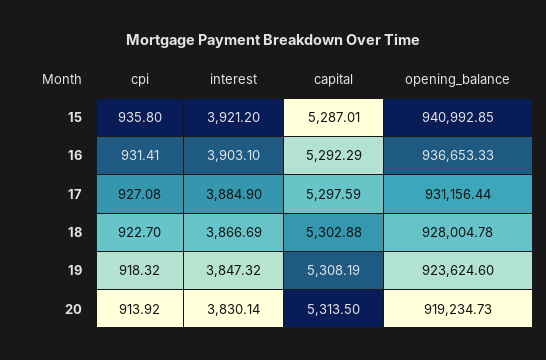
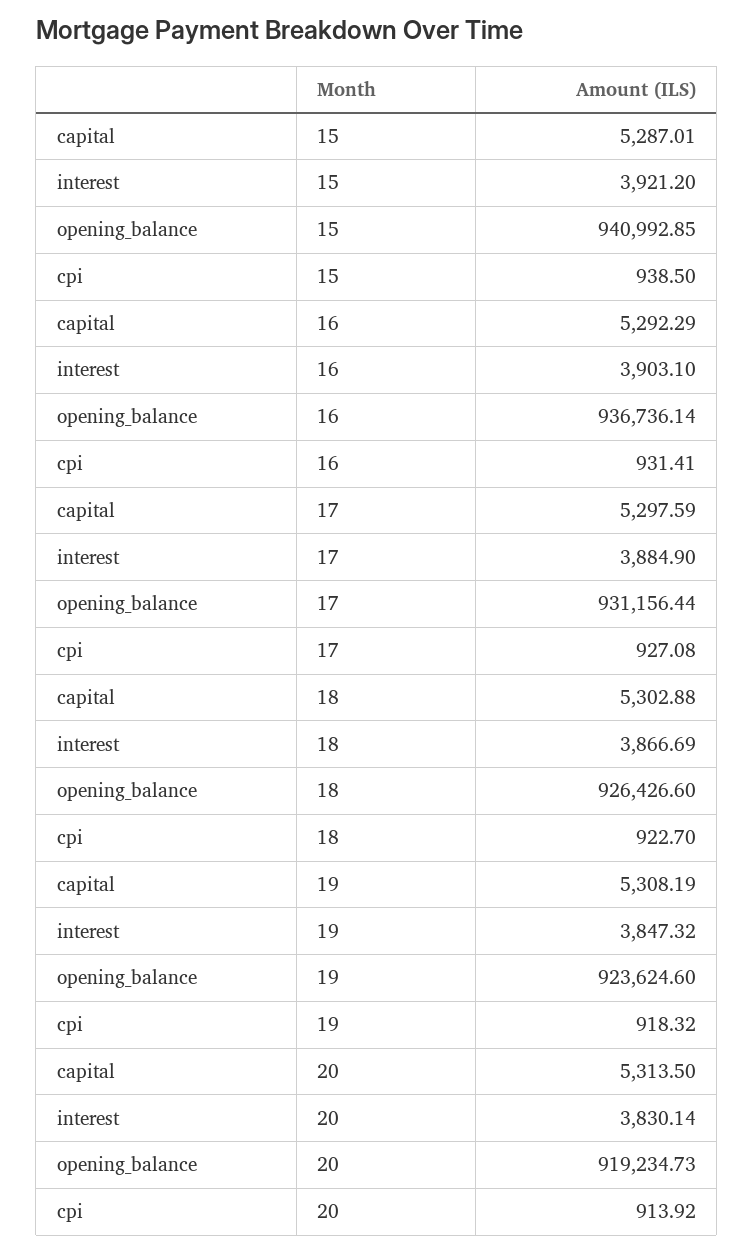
  {
    "cpi": {
-     "15": 935.8,
+     "15": 938.5,
      "16": 931.41,
      "17": 927.08,
      "18": 922.7,
      "19": 918.32,
      "20": 913.92
    },
    "interest": {
      "15": 3921.2,
      "16": 3903.1,
      "17": 3884.9,
      "18": 3866.69,
      "19": 3847.32,
      "20": 3830.14
    },
    "capital": {
      "15": 5287.01,
      "16": 5292.29,
      "17": 5297.59,
      "18": 5302.88,
      "19": 5308.19,
      "20": 5313.5
    },
    "opening_balance": {
      "15": 940992.85,
-     "16": 936653.33,
+     "16": 936736.14,
      "17": 931156.44,
-     "18": 928004.78,
+     "18": 926426.6,
      "19": 923624.6,
      "20": 919234.73
    }
  }

